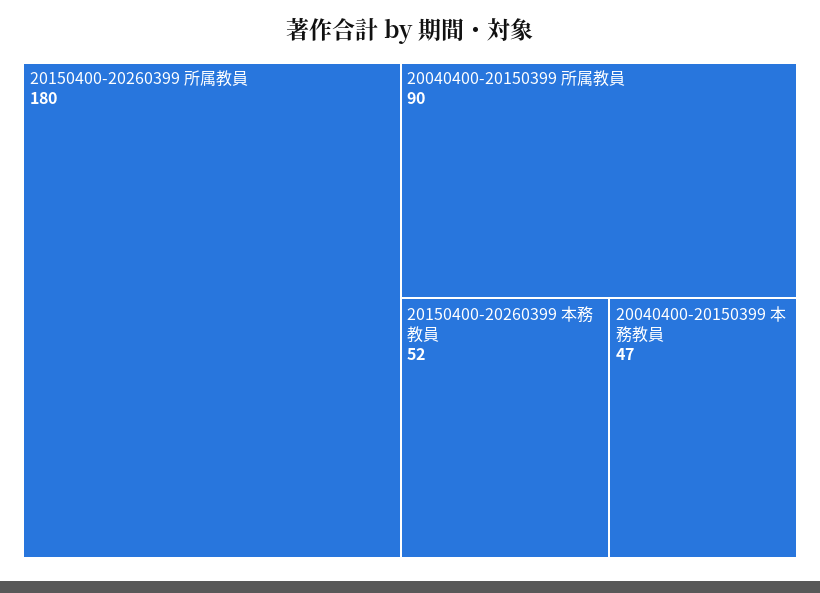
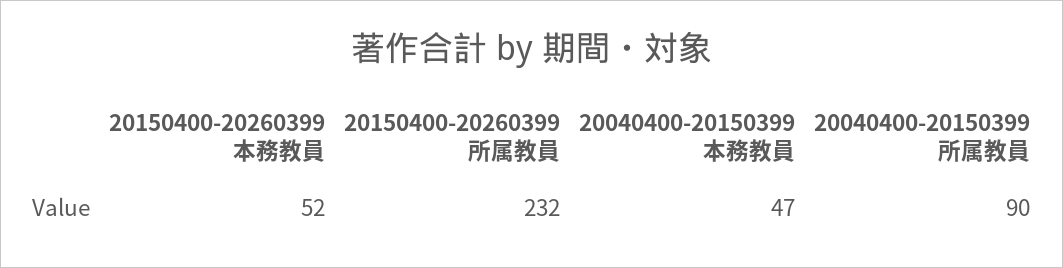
  {
-   "20150400-20260399 所属教員": 180,
+   "20150400-20260399 所属教員": 232,
    "20040400-20150399 所属教員": 90,
    "20150400-20260399 本務教員": 52,
    "20040400-20150399 本務教員": 47
  }

